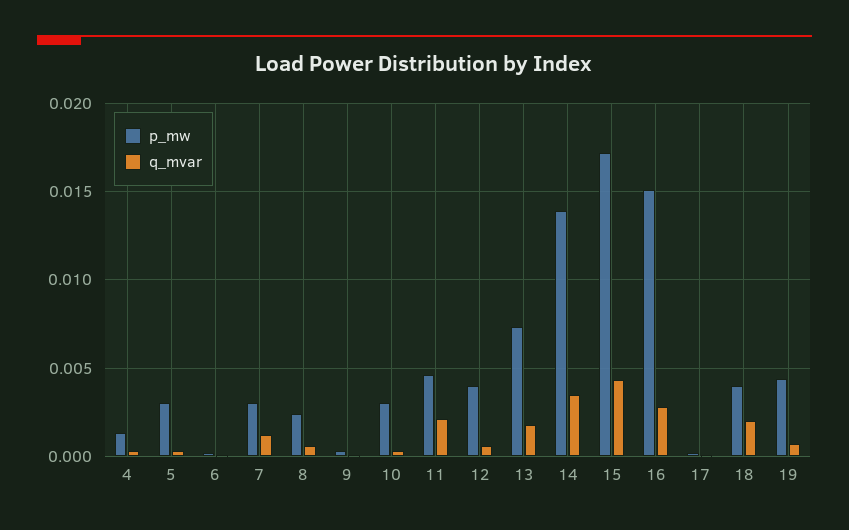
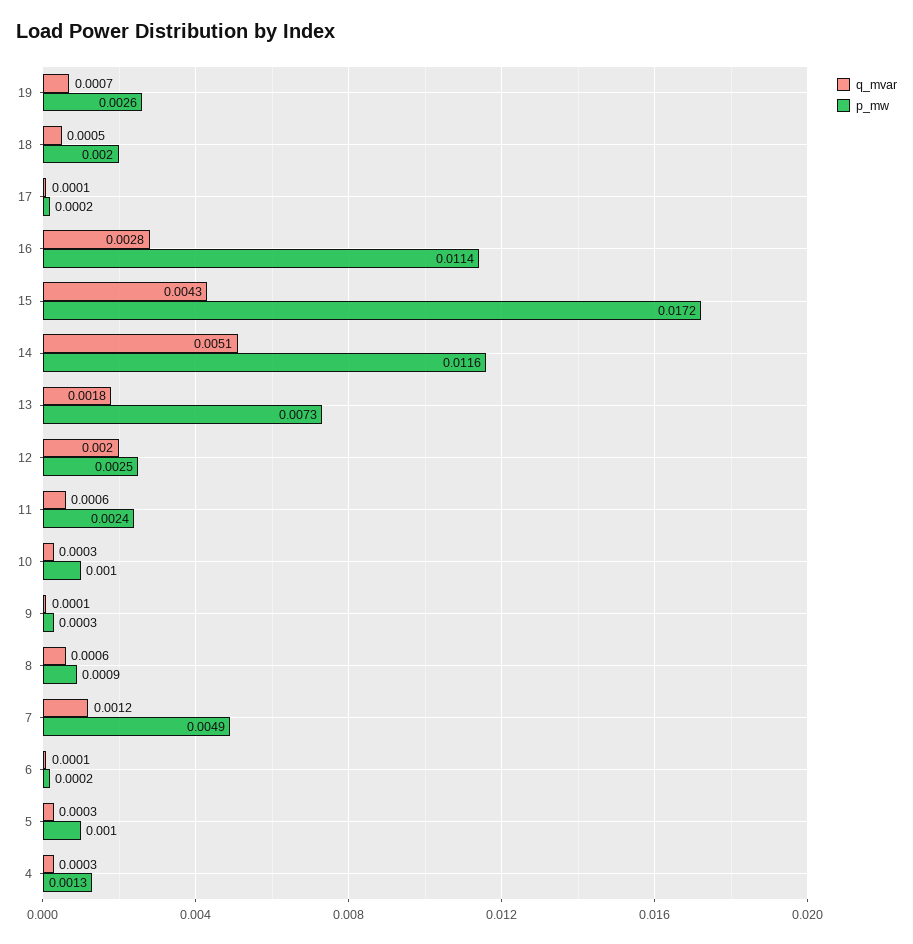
  {
    "p_mw": {
      "4": 0.0013,
-     "5": 0.003,
+     "5": 0.001,
      "6": 0.0002,
-     "7": 0.003,
+     "7": 0.0049,
-     "8": 0.0025,
+     "8": 0.0009,
      "9": 0.0003,
-     "10": 0.003,
+     "10": 0.001,
-     "11": 0.0045,
+     "11": 0.0024,
-     "12": 0.004,
+     "12": 0.0025,
      "13": 0.0073,
-     "14": 0.014,
+     "14": 0.0116,
      "15": 0.0172,
-     "16": 0.015,
+     "16": 0.0114,
      "17": 0.0002,
-     "18": 0.004,
+     "18": 0.002,
-     "19": 0.0045
+     "19": 0.0026
    },
    "q_mvar": {
      "4": 0.0003,
      "5": 0.0003,
      "6": 0.0001,
      "7": 0.0012,
      "8": 0.0006,
      "9": 0.0001,
      "10": 0.0003,
-     "11": 0.002,
+     "11": 0.0006,
-     "12": 0.0005,
+     "12": 0.002,
      "13": 0.0018,
-     "14": 0.0035,
+     "14": 0.0051,
      "15": 0.0043,
      "16": 0.0028,
      "17": 0.0001,
-     "18": 0.002,
+     "18": 0.0005,
      "19": 0.0007
    }
  }

